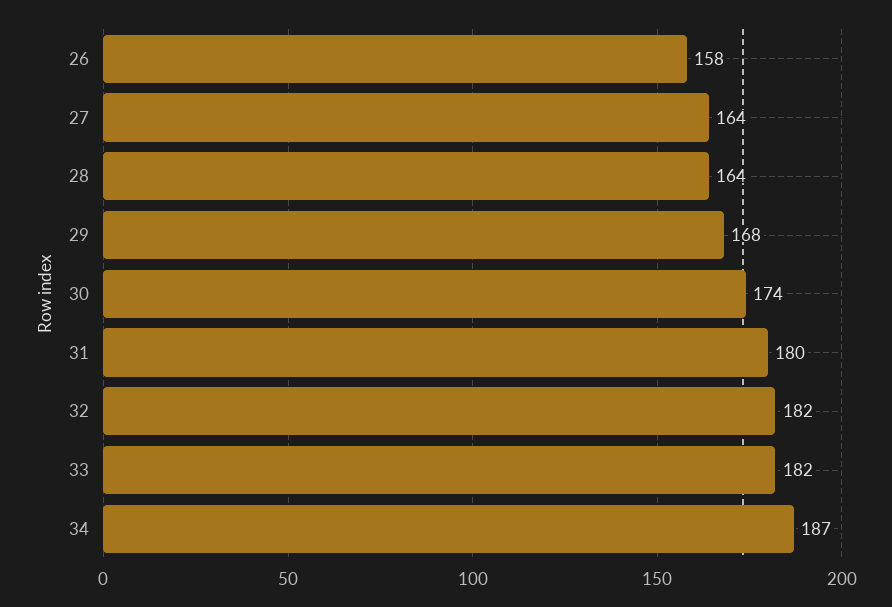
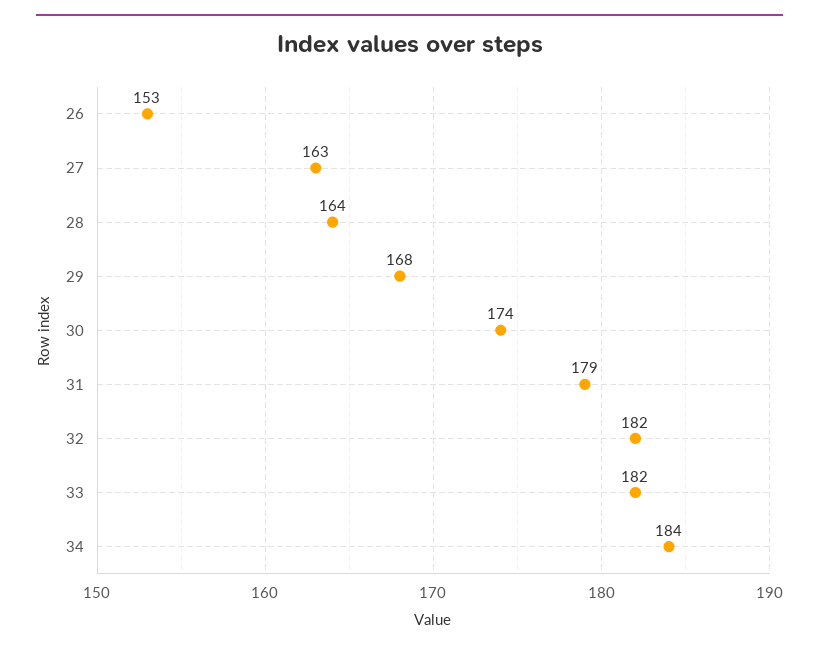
  {
-   "26": 158,
+   "26": 153,
-   "27": 164,
+   "27": 163,
    "28": 164,
    "29": 168,
    "30": 174,
-   "31": 180,
+   "31": 179,
    "32": 182,
    "33": 182,
-   "34": 187
+   "34": 184
  }

